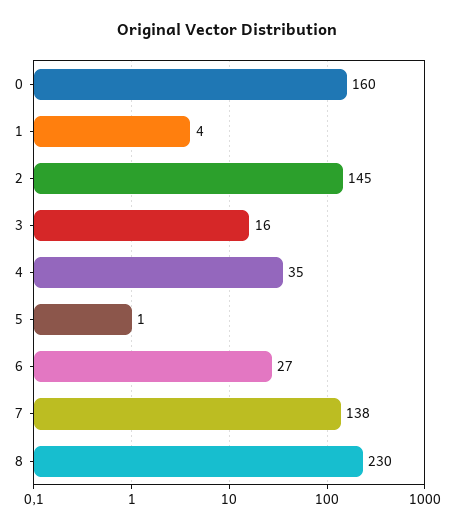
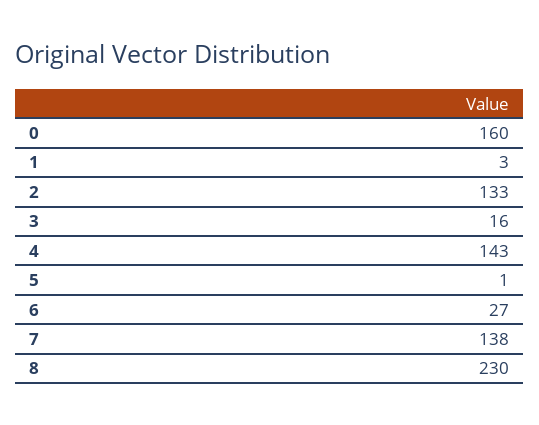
  {
    "0": 160,
-   "1": 4,
+   "1": 3,
-   "2": 145,
+   "2": 133,
    "3": 16,
-   "4": 35,
+   "4": 143,
    "5": 1,
    "6": 27,
    "7": 138,
    "8": 230
  }

